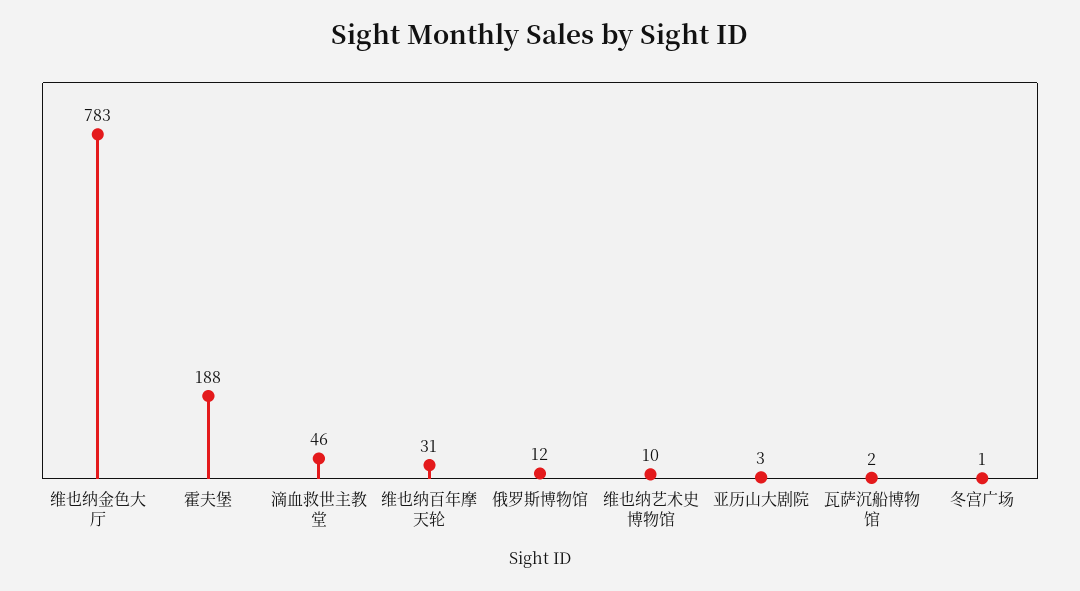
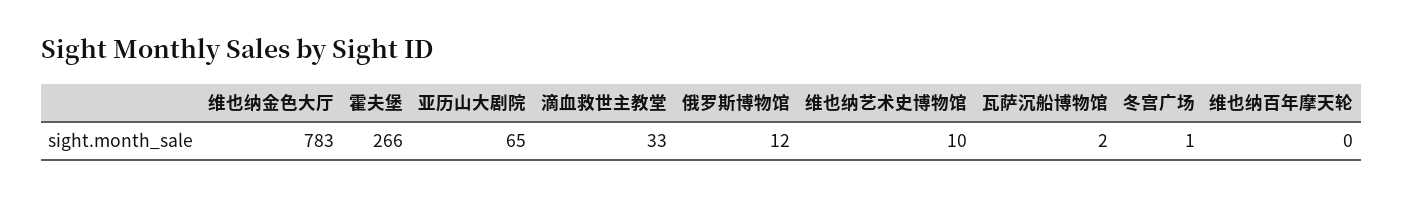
  {
    "维也纳金色大厅": 783,
-   "霍夫堡": 188,
+   "霍夫堡": 266,
-   "滴血救世主教堂": 46,
+   "滴血救世主教堂": 33,
-   "维也纳百年摩天轮": 31,
+   "维也纳百年摩天轮": 0,
    "俄罗斯博物馆": 12,
    "维也纳艺术史博物馆": 10,
-   "亚历山大剧院": 3,
+   "亚历山大剧院": 65,
    "瓦萨沉船博物馆": 2,
    "冬宫广场": 1
  }

